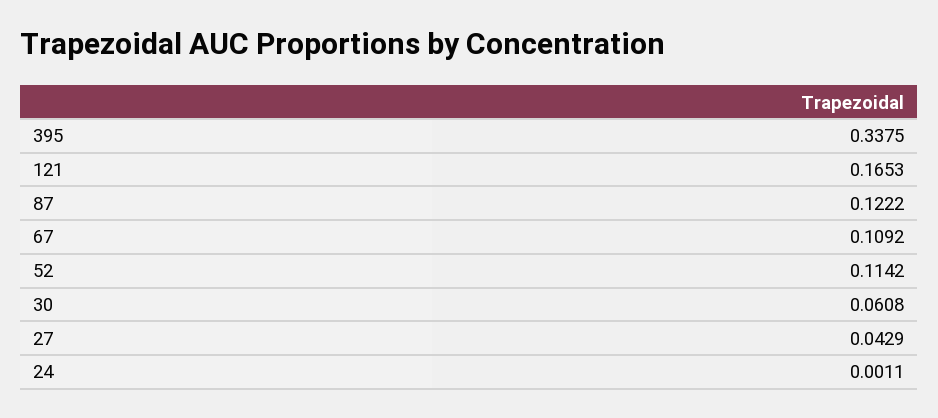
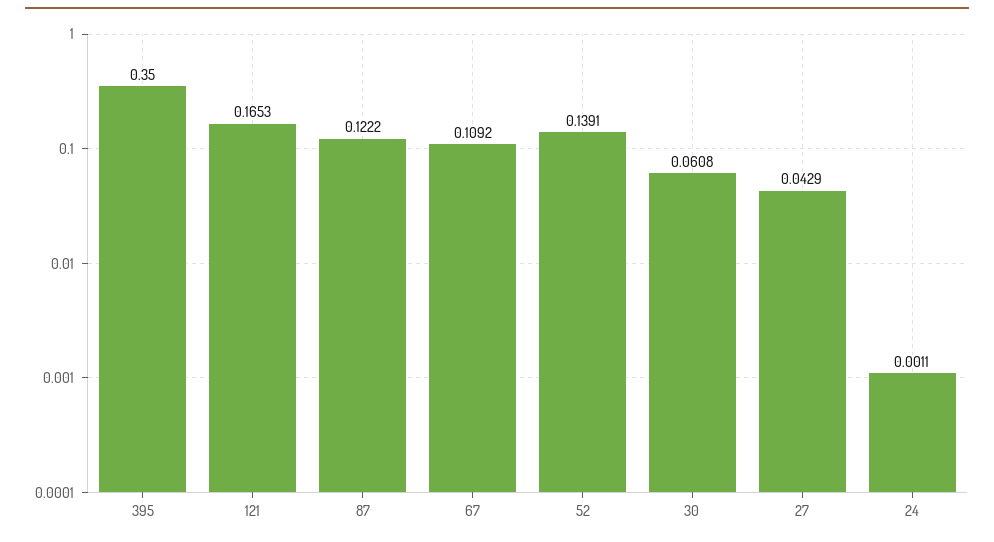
  {
-   "395": 0.3375,
+   "395": 0.35,
    "121": 0.1653,
    "87": 0.1222,
    "67": 0.1092,
-   "52": 0.1142,
+   "52": 0.1391,
    "30": 0.0608,
    "27": 0.0429,
    "24": 0.0011
  }

